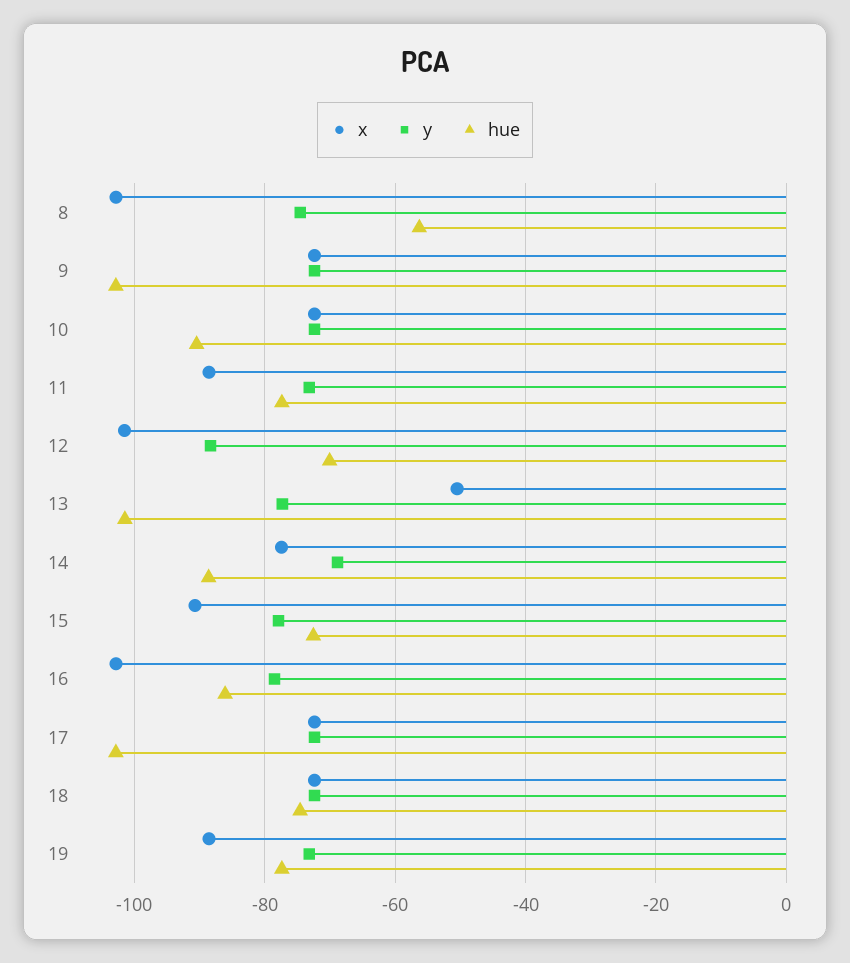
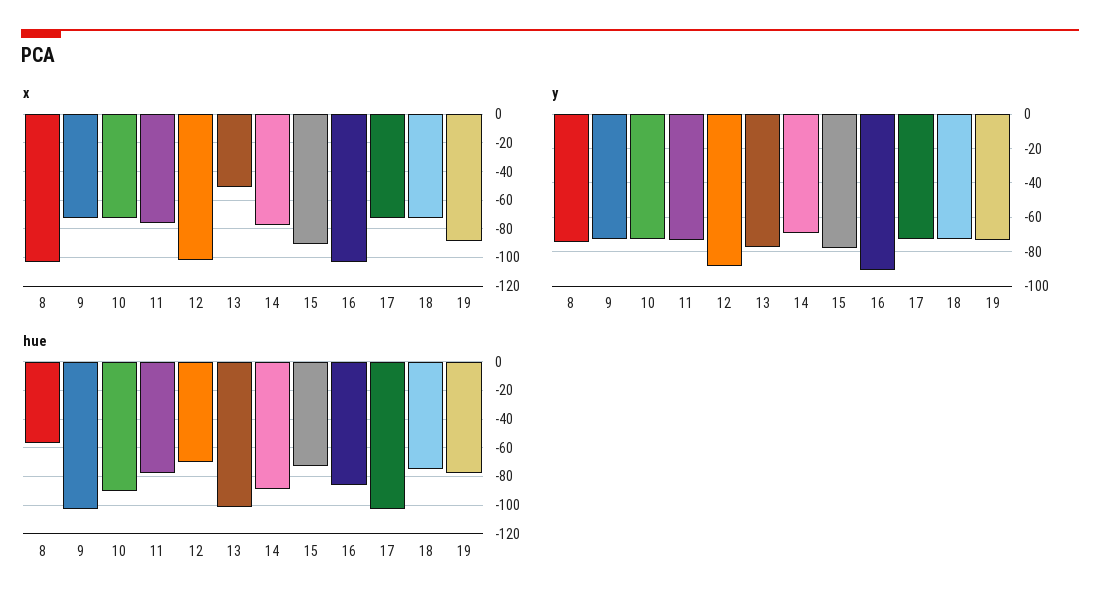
  {
    "x": {
      "8": -102,
      "9": -72,
      "10": -72,
-     "11": -88,
+     "11": -75,
      "12": -102,
      "13": -50,
      "14": -78,
      "15": -90,
      "16": -102,
      "17": -72,
      "18": -72,
      "19": -88
    },
    "y": {
      "8": -74,
      "9": -72,
      "10": -72,
      "11": -74,
      "12": -88,
      "13": -78,
      "14": -68,
      "15": -78,
-     "16": -78,
+     "16": -90,
      "17": -72,
      "18": -72,
      "19": -74
    },
    "hue": {
      "8": -56,
      "9": -102,
      "10": -90,
      "11": -78,
      "12": -70,
      "13": -102,
      "14": -88,
      "15": -72,
      "16": -86,
      "17": -102,
      "18": -74,
      "19": -78
    }
  }

